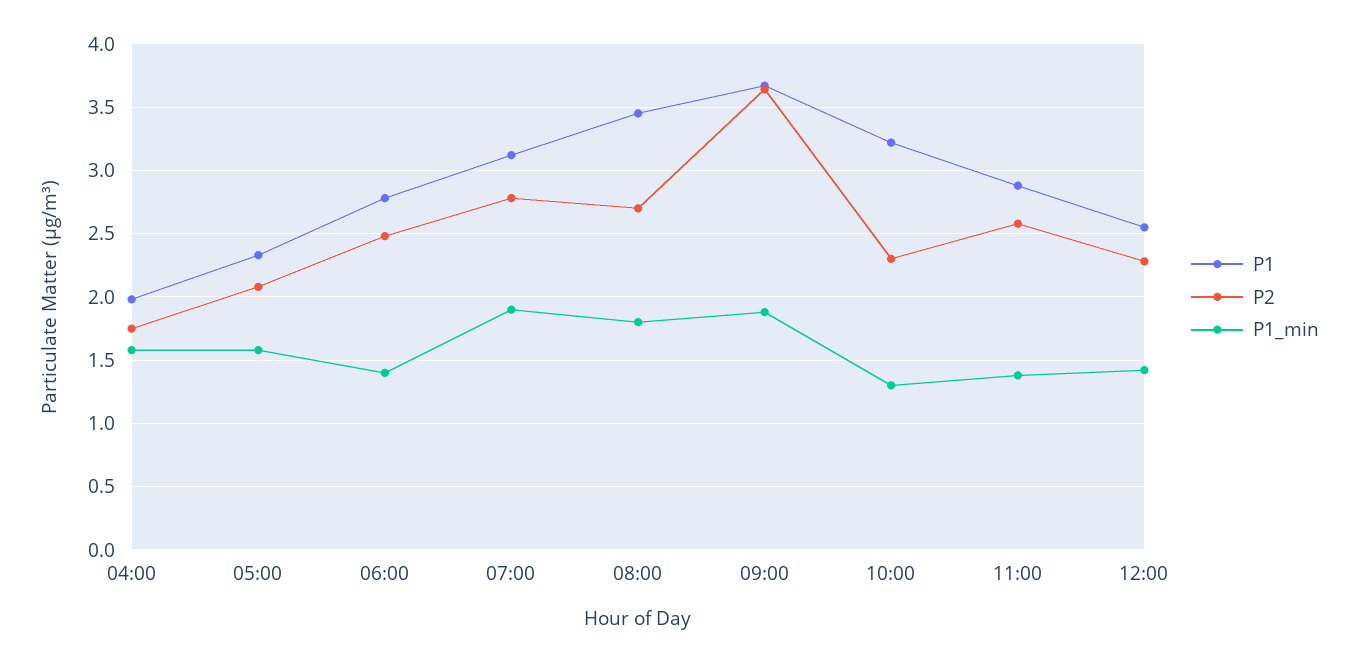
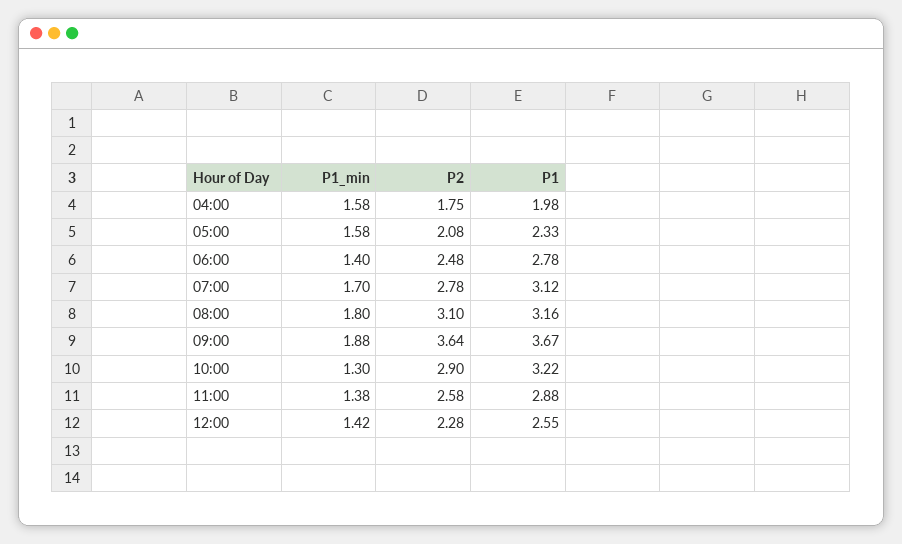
  {
    "P1": {
      "04:00": 1.98,
      "05:00": 2.33,
      "06:00": 2.78,
      "07:00": 3.12,
-     "08:00": 3.45,
+     "08:00": 3.16,
      "09:00": 3.67,
      "10:00": 3.22,
      "11:00": 2.88,
      "12:00": 2.55
    },
    "P2": {
      "04:00": 1.75,
      "05:00": 2.08,
      "06:00": 2.48,
      "07:00": 2.78,
-     "08:00": 2.7,
+     "08:00": 3.1,
      "09:00": 3.64,
-     "10:00": 2.3,
+     "10:00": 2.9,
      "11:00": 2.58,
      "12:00": 2.28
    },
    "P1_min": {
      "04:00": 1.58,
      "05:00": 1.58,
      "06:00": 1.4,
-     "07:00": 1.9,
+     "07:00": 1.7,
      "08:00": 1.8,
      "09:00": 1.88,
      "10:00": 1.3,
      "11:00": 1.38,
      "12:00": 1.42
    }
  }

